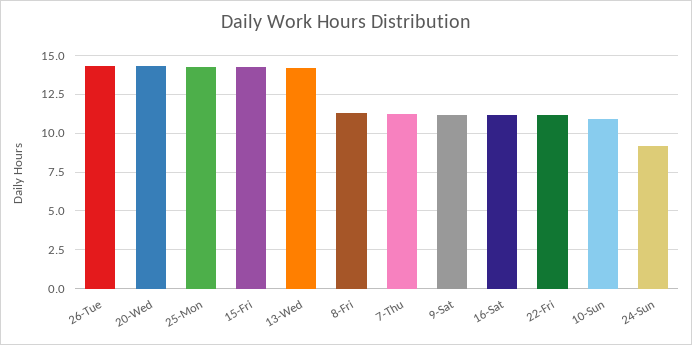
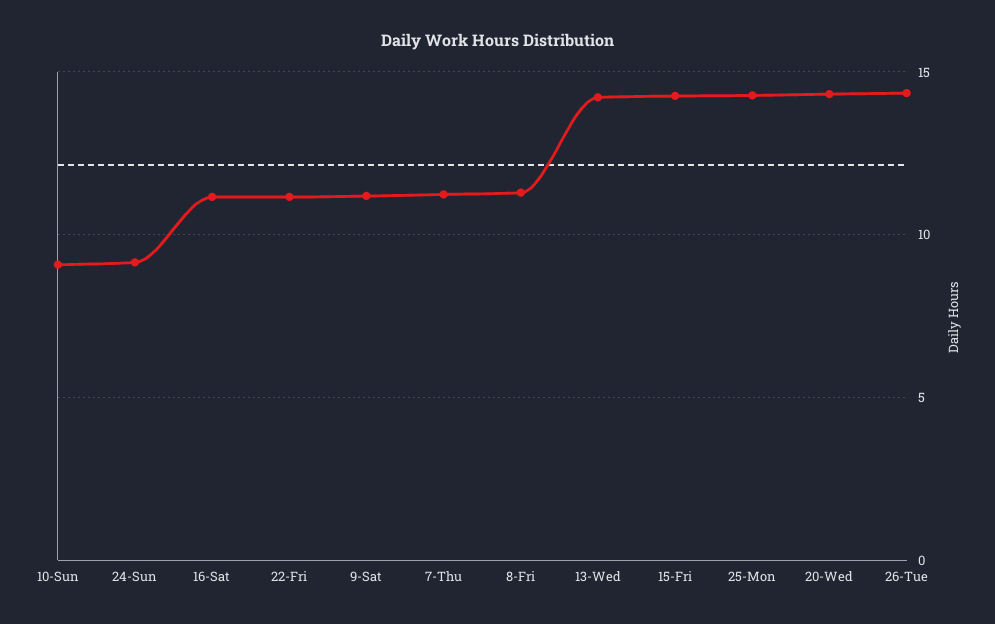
  {
    "26-Tue": 14.5,
    "20-Wed": 14.5,
    "25-Mon": 14.5,
    "15-Fri": 14.5,
    "13-Wed": 14,
    "8-Fri": 11.5,
    "7-Thu": 11,
    "9-Sat": 11,
    "16-Sat": 11,
    "22-Fri": 11,
-   "10-Sun": 11,
+   "10-Sun": 9,
    "24-Sun": 9
  }

